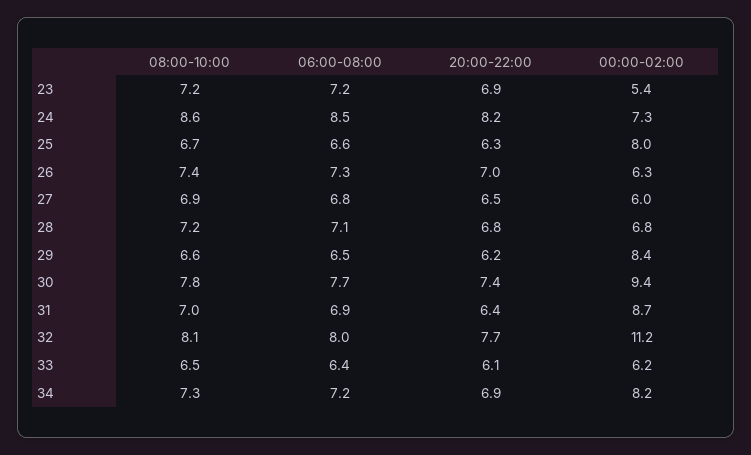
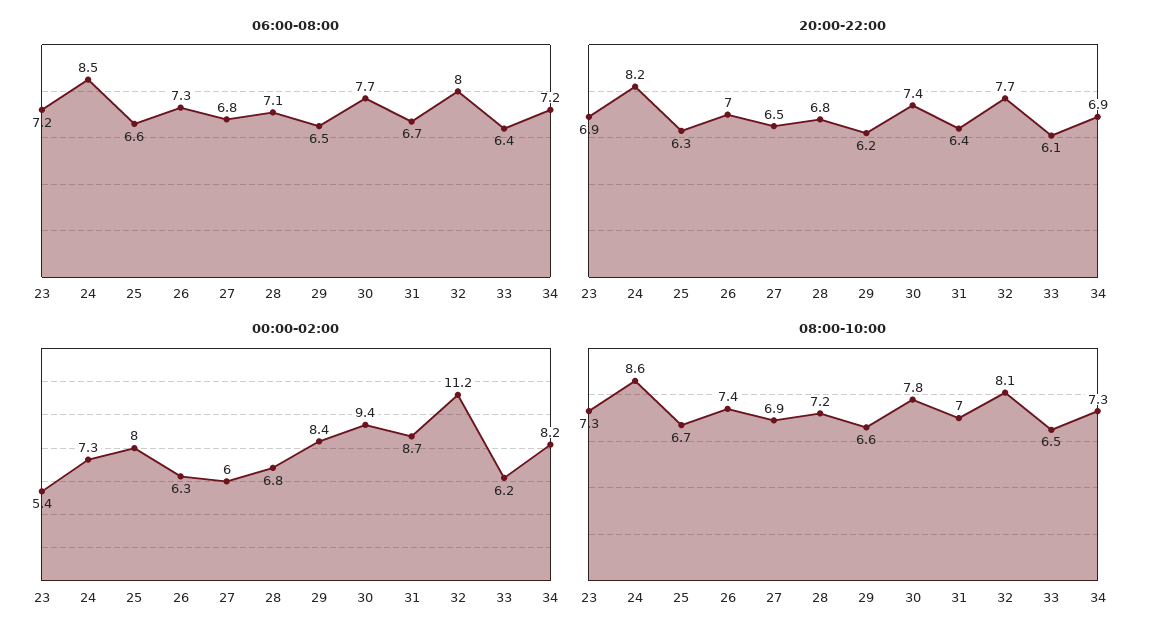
  {
    "08:00-10:00": {
-     "23": 7.2,
+     "23": 7.3,
      "24": 8.6,
      "25": 6.7,
      "26": 7.4,
      "27": 6.9,
      "28": 7.2,
      "29": 6.6,
      "30": 7.8,
      "31": 7,
      "32": 8.1,
      "33": 6.5,
      "34": 7.3
    },
    "06:00-08:00": {
      "23": 7.2,
      "24": 8.5,
      "25": 6.6,
      "26": 7.3,
      "27": 6.8,
      "28": 7.1,
      "29": 6.5,
      "30": 7.7,
-     "31": 6.9,
+     "31": 6.7,
      "32": 8,
      "33": 6.4,
      "34": 7.2
    },
    "20:00-22:00": {
      "23": 6.9,
      "24": 8.2,
      "25": 6.3,
      "26": 7,
      "27": 6.5,
      "28": 6.8,
      "29": 6.2,
      "30": 7.4,
      "31": 6.4,
      "32": 7.7,
      "33": 6.1,
      "34": 6.9
    },
    "00:00-02:00": {
      "23": 5.4,
      "24": 7.3,
      "25": 8,
      "26": 6.3,
      "27": 6,
      "28": 6.8,
      "29": 8.4,
      "30": 9.4,
      "31": 8.7,
      "32": 11.2,
      "33": 6.2,
      "34": 8.2
    }
  }

